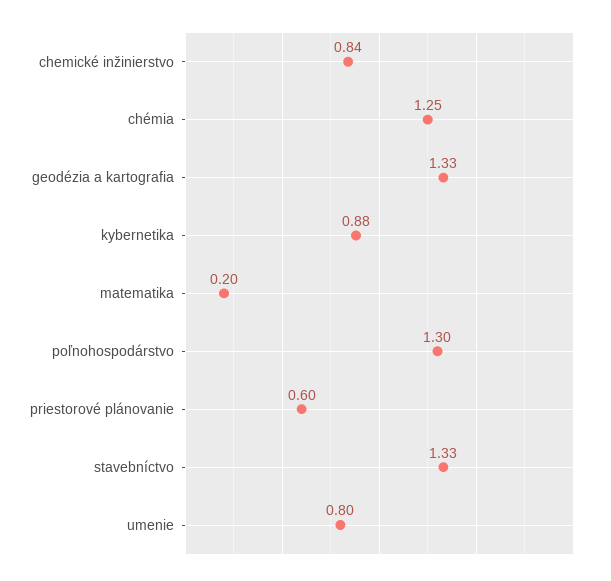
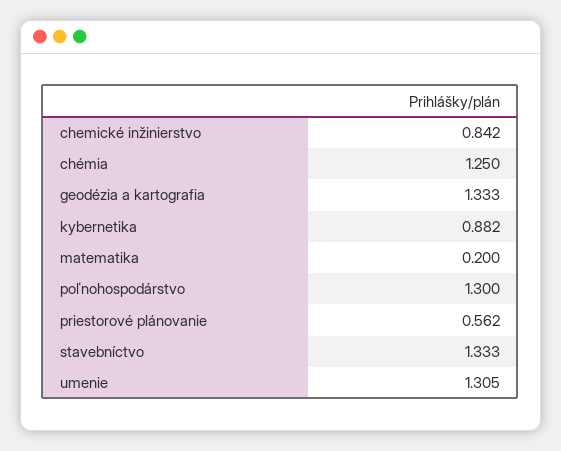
  {
    "chemické inžinierstvo": 0.842,
    "chémia": 1.25,
    "geodézia a kartografia": 1.333,
    "kybernetika": 0.882,
    "matematika": 0.2,
    "poľnohospodárstvo": 1.3,
-   "priestorové plánovanie": 0.6,
+   "priestorové plánovanie": 0.562,
    "stavebníctvo": 1.333,
-   "umenie": 0.8
+   "umenie": 1.305
  }

